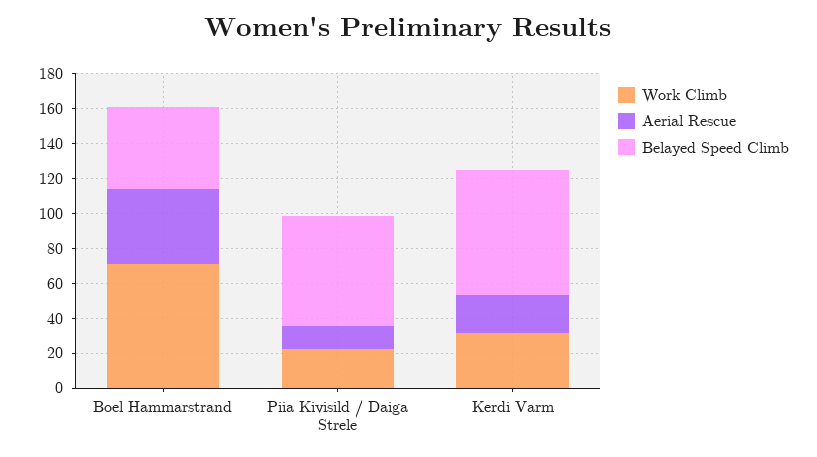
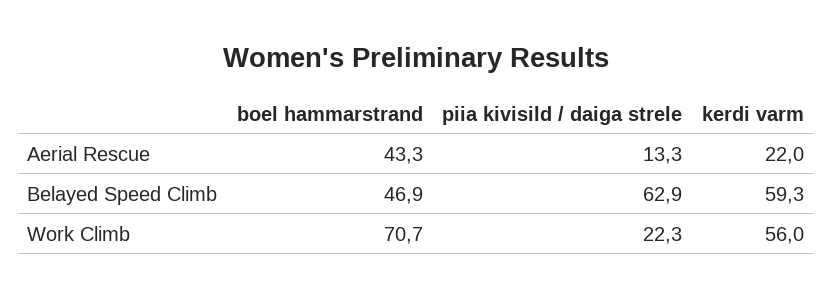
  {
    "Work Climb": {
      "Boel Hammarstrand": 70.7,
      "Piia Kivisild / Daiga Strele": 22.3,
-     "Kerdi Varm": 30
+     "Kerdi Varm": 56
    },
    "Aerial Rescue": {
      "Boel Hammarstrand": 43.3,
      "Piia Kivisild / Daiga Strele": 13.3,
      "Kerdi Varm": 22
    },
    "Belayed Speed Climb": {
      "Boel Hammarstrand": 46.9,
      "Piia Kivisild / Daiga Strele": 62.9,
-     "Kerdi Varm": 70
+     "Kerdi Varm": 59.3
    }
  }

